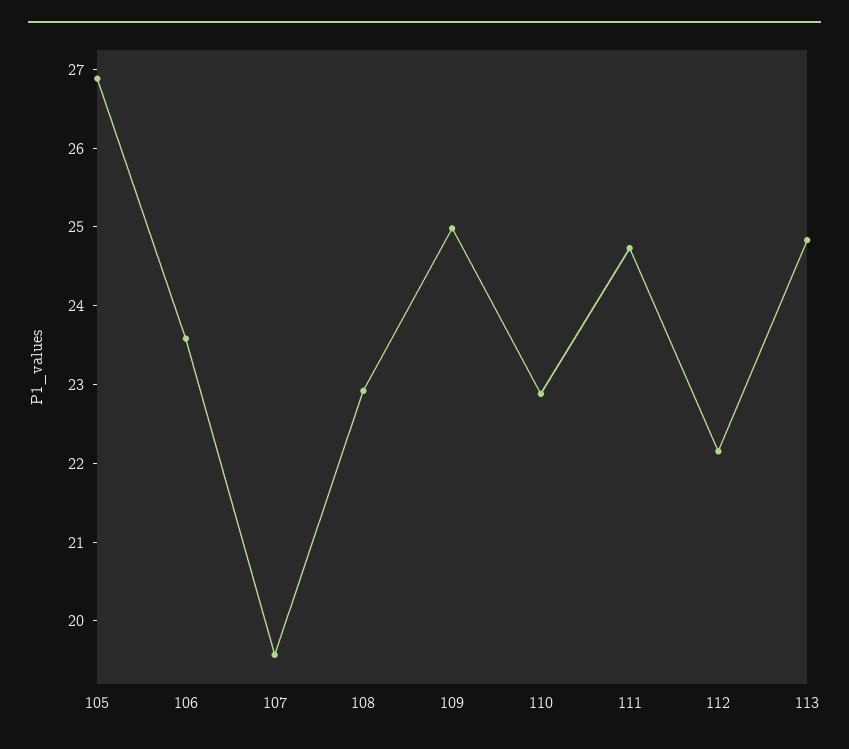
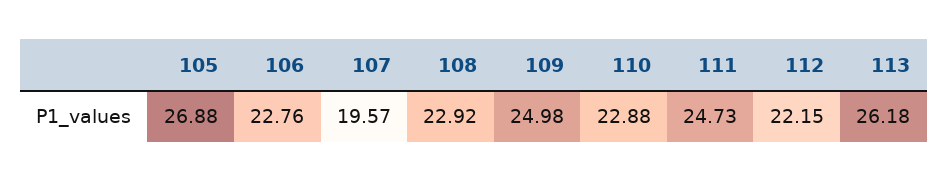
  {
    "105": 26.88,
-   "106": 23.6,
+   "106": 22.76,
    "107": 19.57,
    "108": 22.92,
    "109": 24.98,
    "110": 22.88,
    "111": 24.73,
    "112": 22.15,
-   "113": 24.8
+   "113": 26.18
  }

